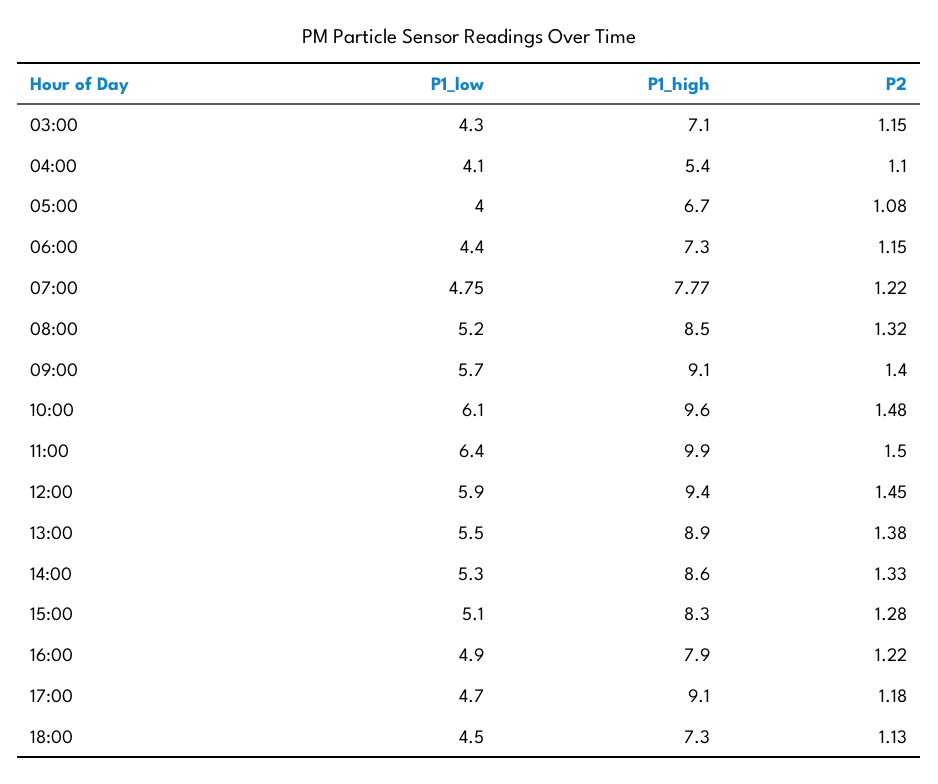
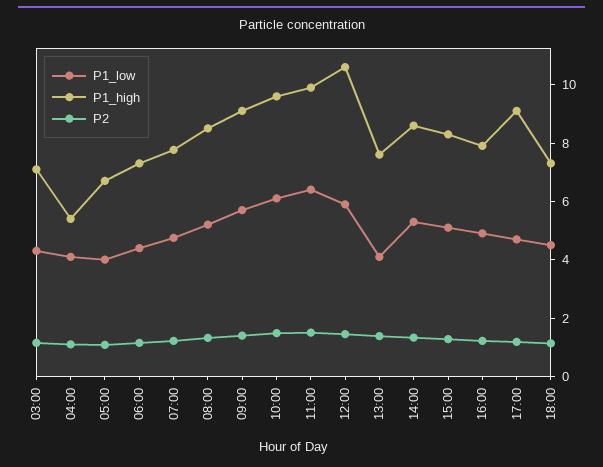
  {
    "P1_low": {
      "03:00": 4.3,
      "04:00": 4.1,
      "05:00": 4,
      "06:00": 4.4,
      "07:00": 4.75,
      "08:00": 5.2,
      "09:00": 5.7,
      "10:00": 6.1,
      "11:00": 6.4,
      "12:00": 5.9,
-     "13:00": 5.5,
+     "13:00": 4,
      "14:00": 5.3,
      "15:00": 5.1,
      "16:00": 4.9,
      "17:00": 4.7,
      "18:00": 4.5
    },
    "P1_high": {
      "03:00": 7.1,
      "04:00": 5.4,
      "05:00": 6.7,
      "06:00": 7.3,
      "07:00": 7.77,
      "08:00": 8.5,
      "09:00": 9.1,
      "10:00": 9.6,
      "11:00": 9.9,
-     "12:00": 9.4,
+     "12:00": 10.5,
-     "13:00": 8.9,
+     "13:00": 7.5,
      "14:00": 8.6,
      "15:00": 8.3,
      "16:00": 7.9,
      "17:00": 9.1,
      "18:00": 7.3
    },
    "P2": {
      "03:00": 1.15,
      "04:00": 1.1,
      "05:00": 1.08,
      "06:00": 1.15,
      "07:00": 1.22,
      "08:00": 1.32,
      "09:00": 1.4,
      "10:00": 1.48,
      "11:00": 1.5,
      "12:00": 1.45,
      "13:00": 1.38,
      "14:00": 1.33,
      "15:00": 1.28,
      "16:00": 1.22,
      "17:00": 1.18,
      "18:00": 1.13
    }
  }

